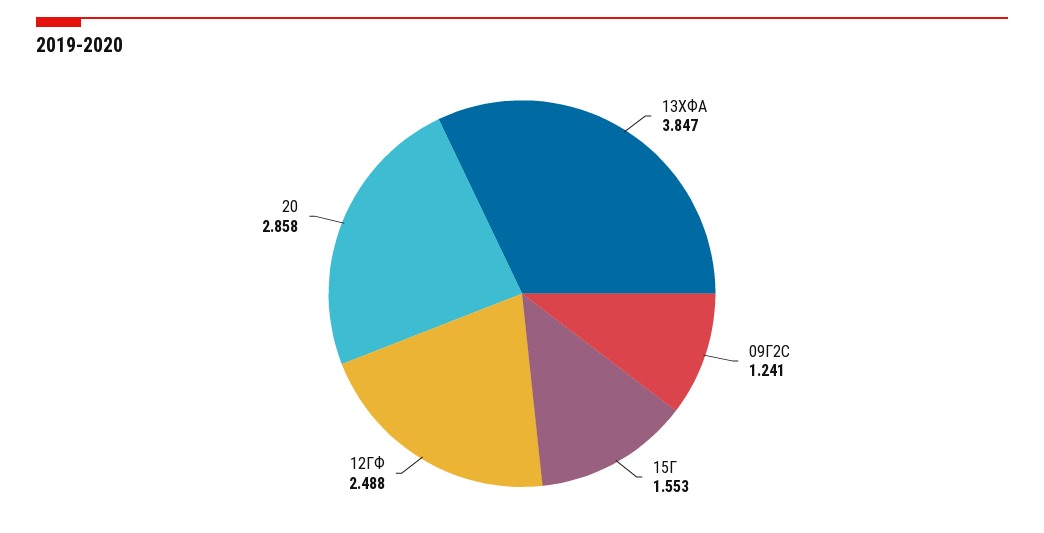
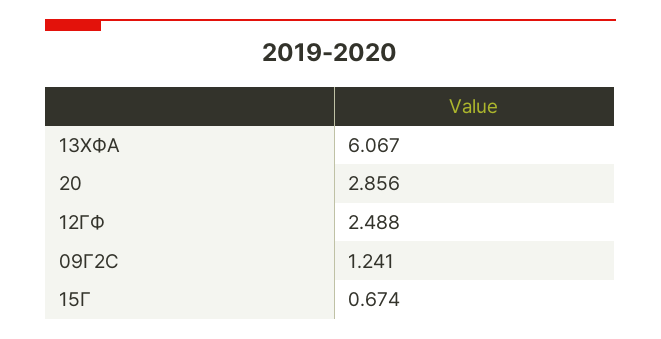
  {
-   "13ХФА": 3.847,
+   "13ХФА": 6.067,
    "09Г2С": 1.241,
-   "15Г": 1.553,
+   "15Г": 0.674,
    "12ГФ": 2.488,
-   "20": 2.858
+   "20": 2.856
  }

